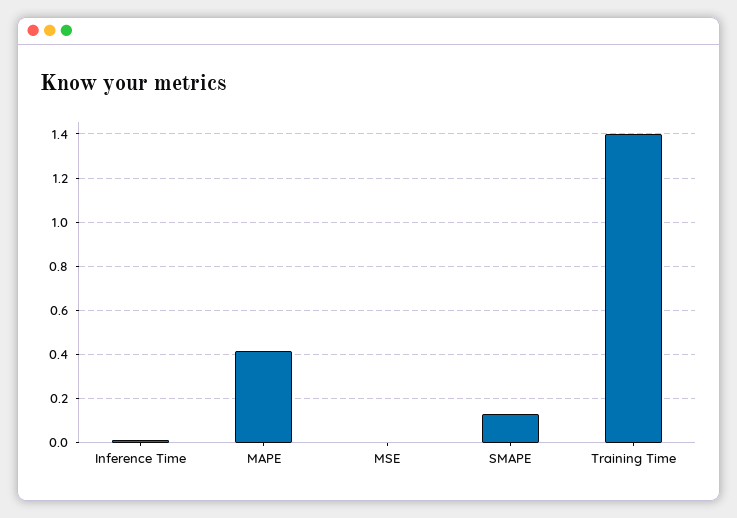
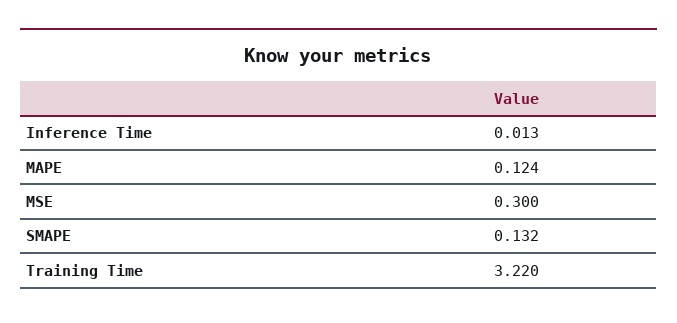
  {
    "Inference Time": 0.013,
-   "MAPE": 0.4,
+   "MAPE": 0.124,
-   "MSE": 0,
+   "MSE": 0.3,
    "SMAPE": 0.132,
-   "Training Time": 1.4
+   "Training Time": 3.22
  }

